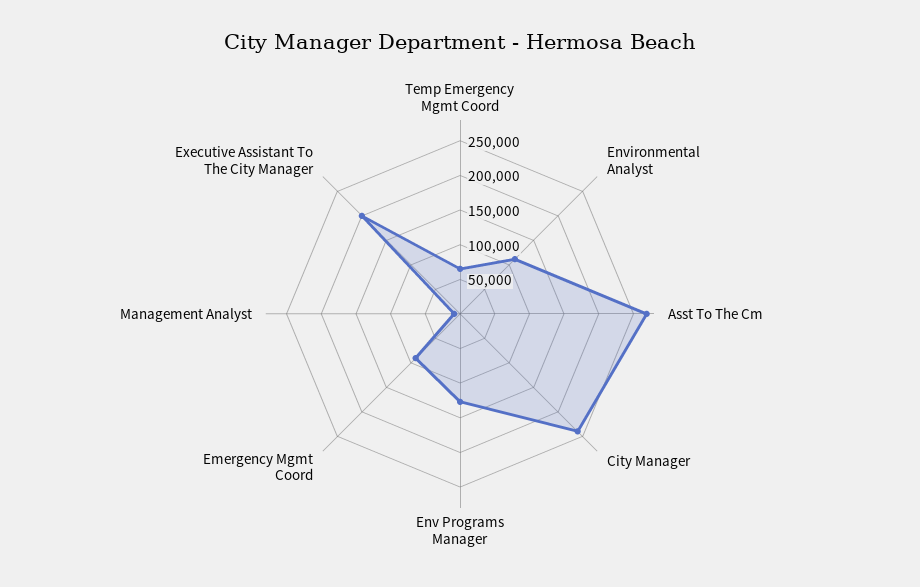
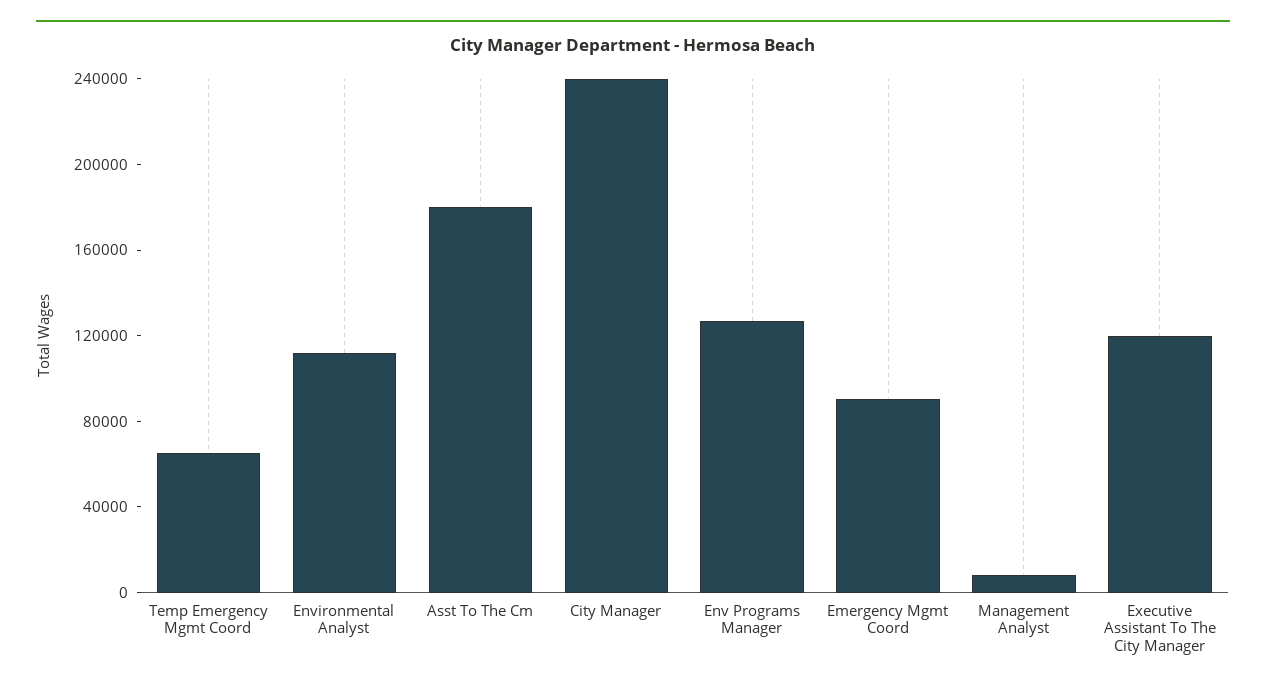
  {
    "Temp Emergency Mgmt Coord": 70000,
    "Environmental Analyst": 110000,
-   "Asst To The Cm": 275000,
+   "Asst To The Cm": 180000,
    "City Manager": 240000,
    "Env Programs Manager": 130000,
    "Emergency Mgmt Coord": 90000,
    "Management Analyst": 10000,
-   "Executive Assistant To The City Manager": 200000
+   "Executive Assistant To The City Manager": 120000
  }

